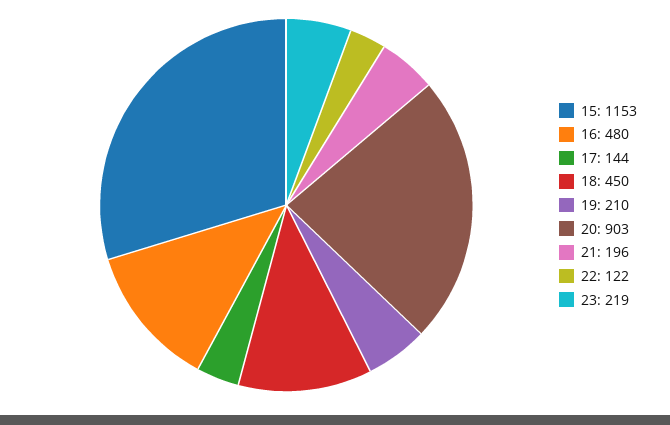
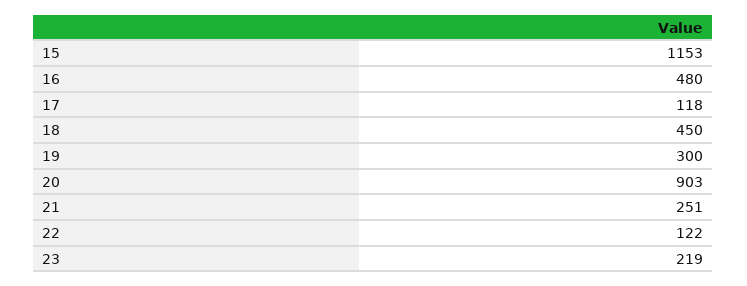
  {
    "15": 1153,
    "16": 480,
-   "17": 144,
+   "17": 118,
    "18": 450,
-   "19": 210,
+   "19": 300,
    "20": 903,
-   "21": 196,
+   "21": 251,
    "22": 122,
    "23": 219
  }

